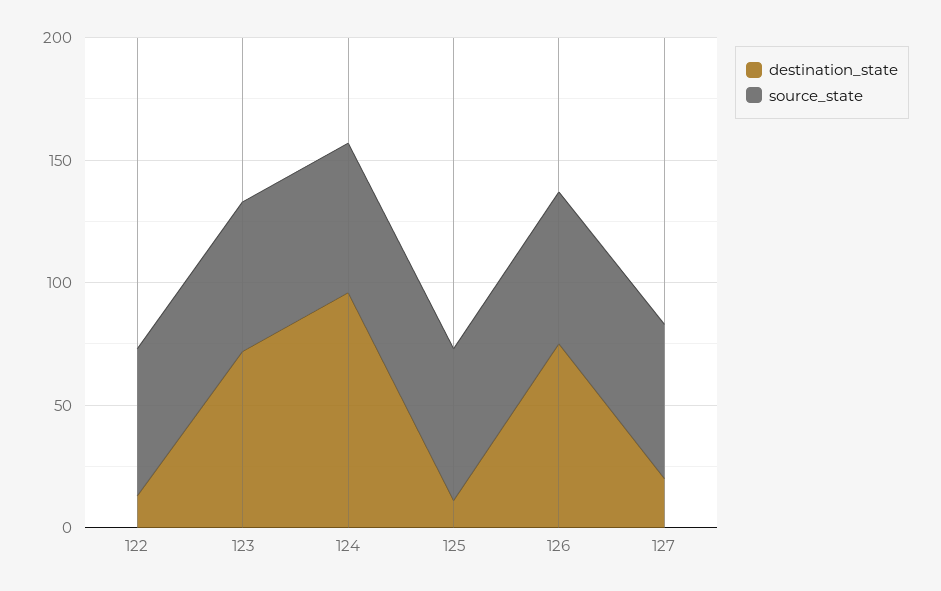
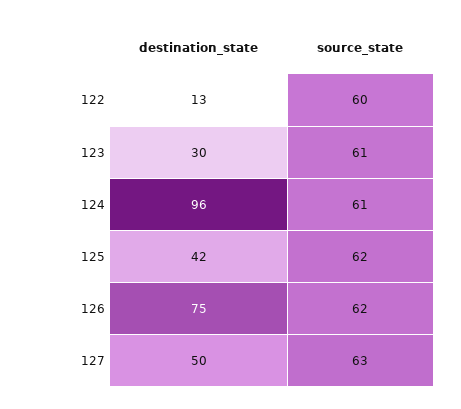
  {
    "destination_state": {
      "122": 13,
-     "123": 70,
+     "123": 30,
      "124": 96,
-     "125": 10,
+     "125": 42,
      "126": 75,
-     "127": 20
+     "127": 50
    },
    "source_state": {
      "122": 60,
      "123": 61,
      "124": 61,
      "125": 62,
      "126": 62,
      "127": 63
    }
  }

